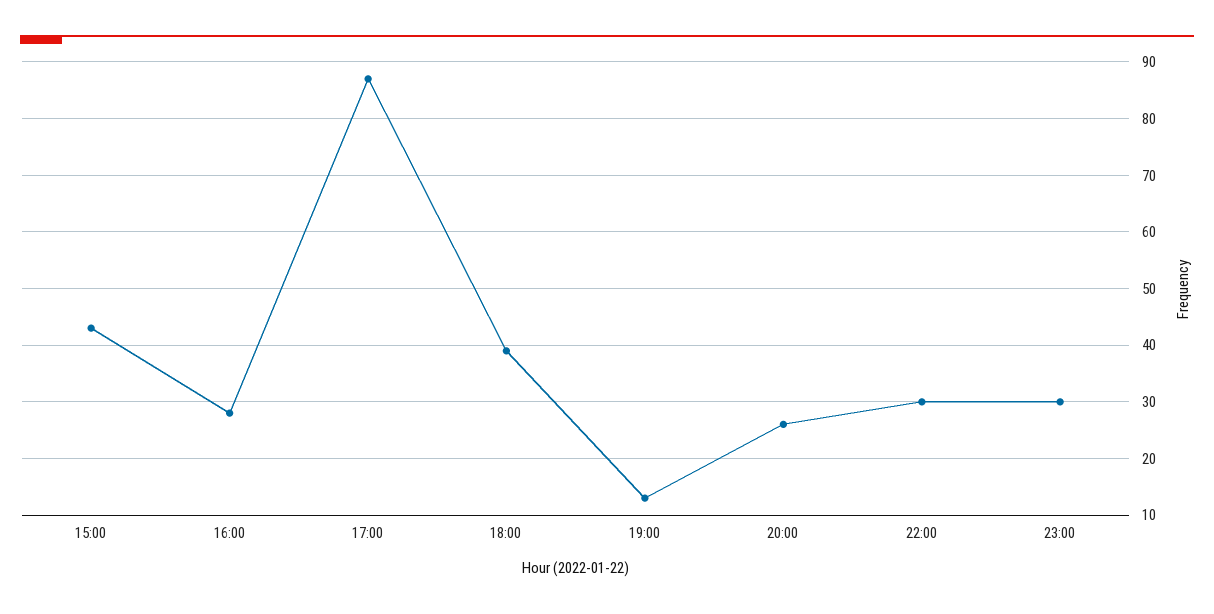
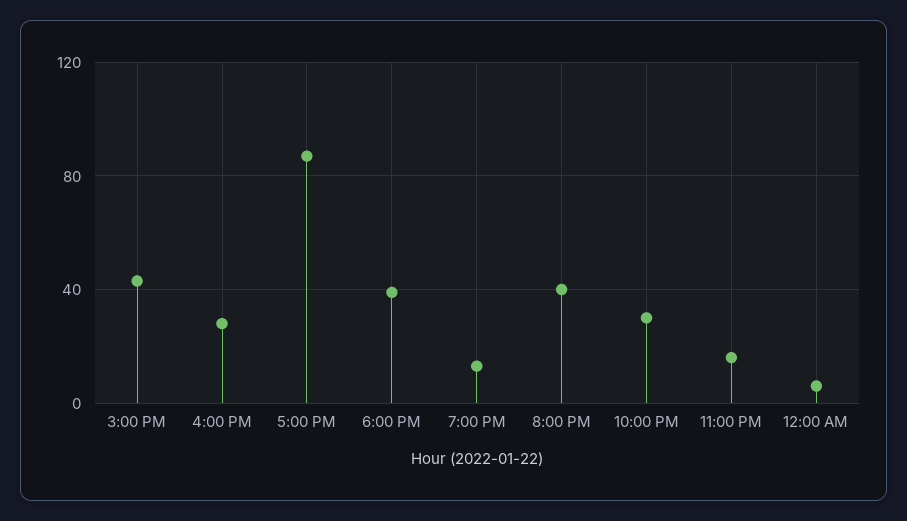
  {
    "15:00": 45,
    "16:00": 30,
    "17:00": 85,
    "18:00": 40,
    "19:00": 15,
-   "20:00": 25,
+   "20:00": 40,
    "22:00": 30,
-   "23:00": 30
+   "23:00": 15,
+   "12:00 AM": 5
  }

